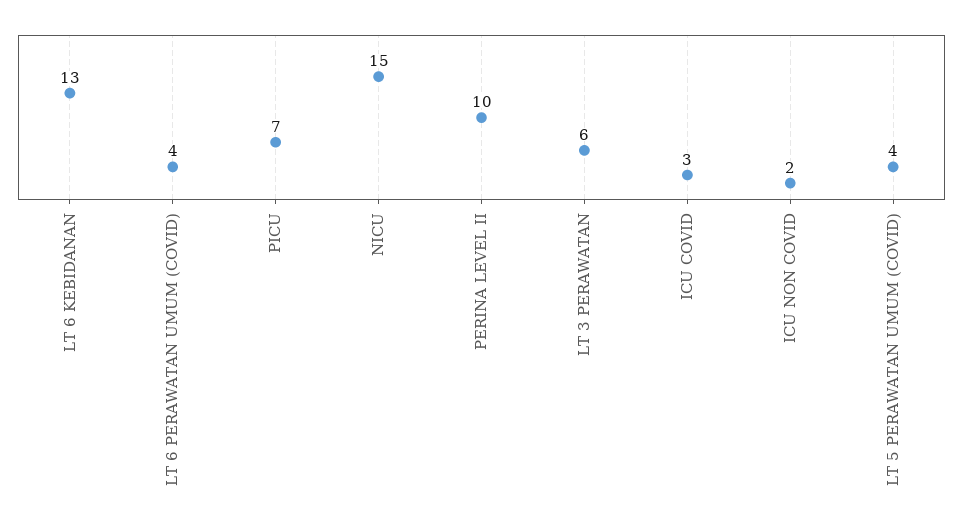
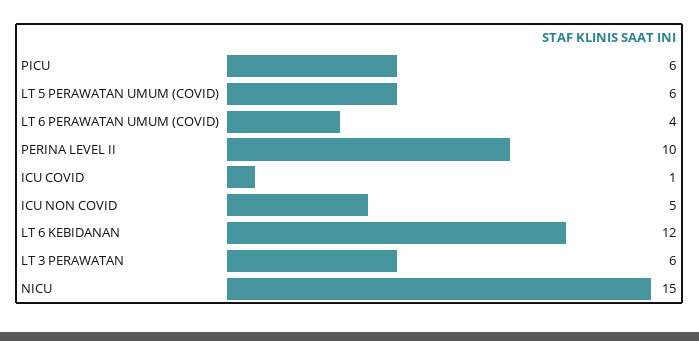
  {
-   "LT 6 KEBIDANAN": 13,
+   "LT 6 KEBIDANAN": 12,
    "LT 6 PERAWATAN UMUM (COVID)": 4,
-   "PICU": 7,
+   "PICU": 6,
    "NICU": 15,
    "PERINA LEVEL II": 10,
    "LT 3 PERAWATAN": 6,
-   "ICU COVID": 3,
+   "ICU COVID": 1,
-   "ICU NON COVID": 2,
+   "ICU NON COVID": 5,
-   "LT 5 PERAWATAN UMUM (COVID)": 4
+   "LT 5 PERAWATAN UMUM (COVID)": 6
  }

